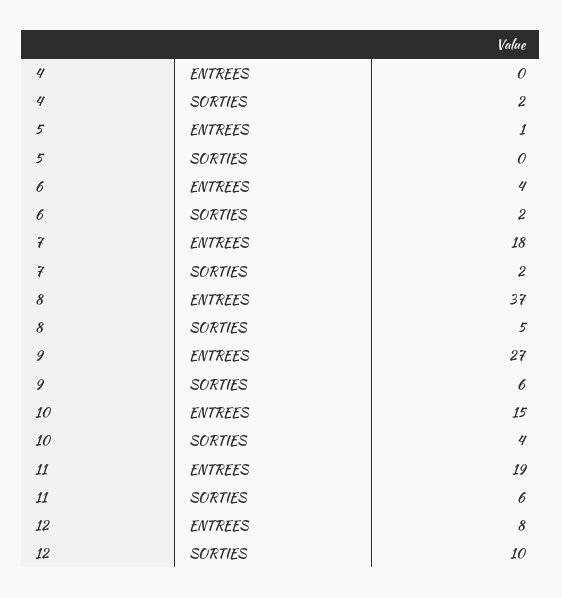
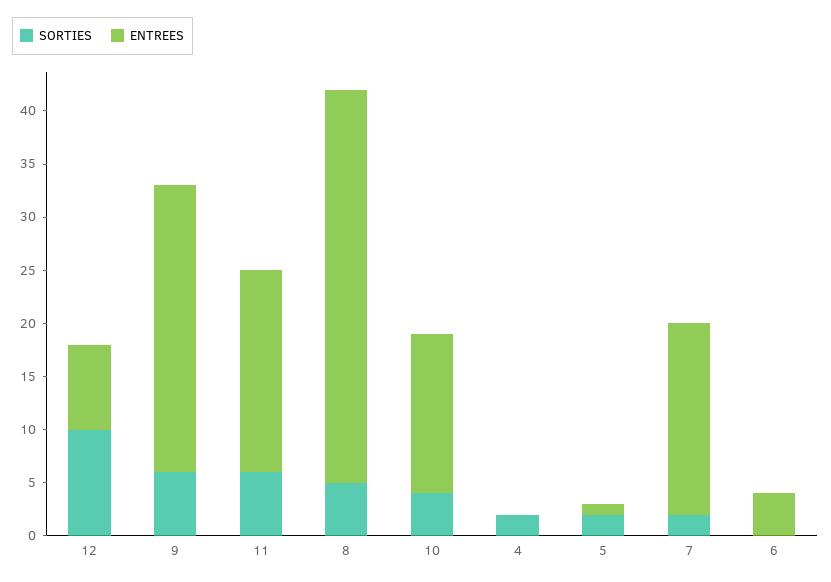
  {
    "ENTREES": {
      "4": 0,
      "5": 1,
      "6": 4,
      "7": 18,
      "8": 37,
      "9": 27,
      "10": 15,
      "11": 19,
      "12": 8
    },
    "SORTIES": {
      "4": 2,
-     "5": 0,
+     "5": 2,
-     "6": 2,
+     "6": 0,
      "7": 2,
      "8": 5,
      "9": 6,
      "10": 4,
      "11": 6,
      "12": 10
    }
  }

